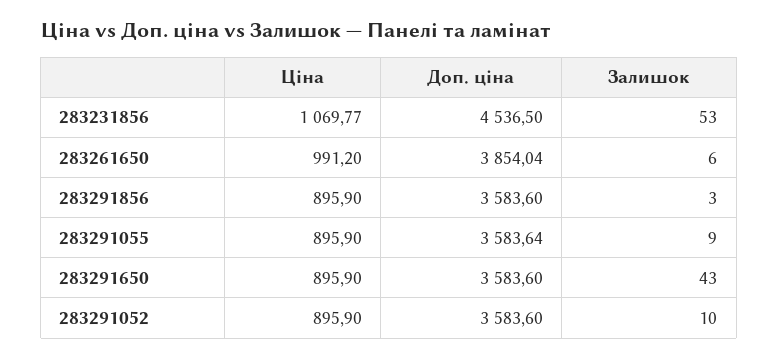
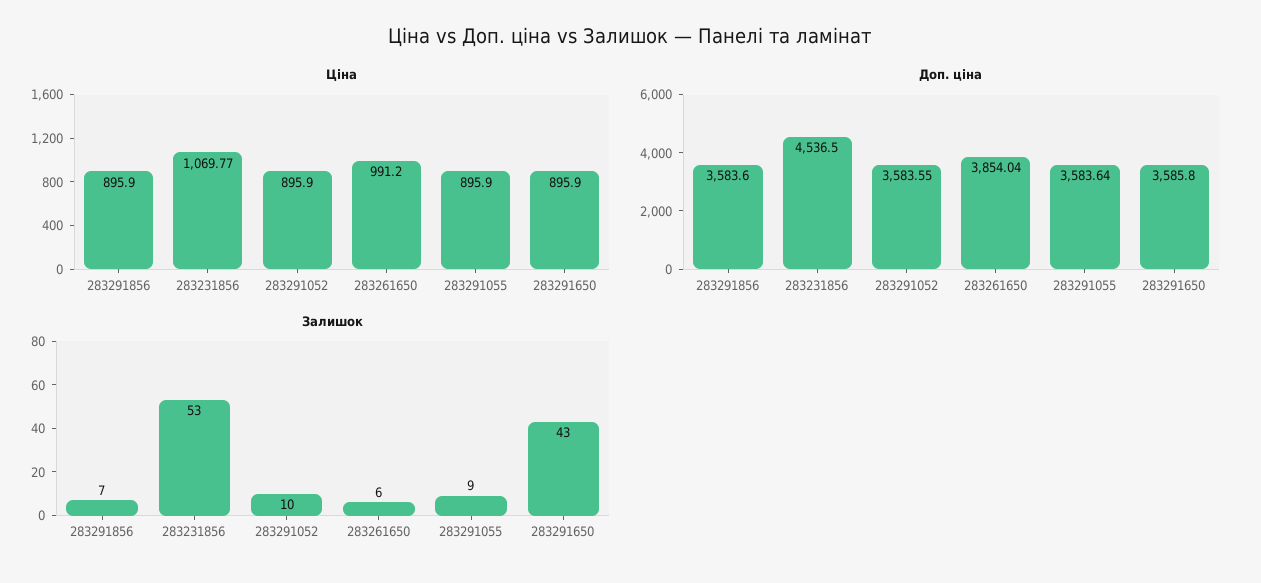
  {
    "Ціна": {
      "283231856": 1069.77,
      "283261650": 991.2,
      "283291856": 895.9,
      "283291055": 895.9,
      "283291650": 895.9,
      "283291052": 895.9
    },
    "Доп. ціна": {
      "283231856": 4536.5,
      "283261650": 3854.04,
      "283291856": 3583.6,
      "283291055": 3583.64,
-     "283291650": 3583.6,
+     "283291650": 3585.8,
-     "283291052": 3583.6
+     "283291052": 3583.55
    },
    "Залишок": {
      "283231856": 53,
      "283261650": 6,
-     "283291856": 3,
+     "283291856": 7,
      "283291055": 9,
      "283291650": 43,
      "283291052": 10
    }
  }

